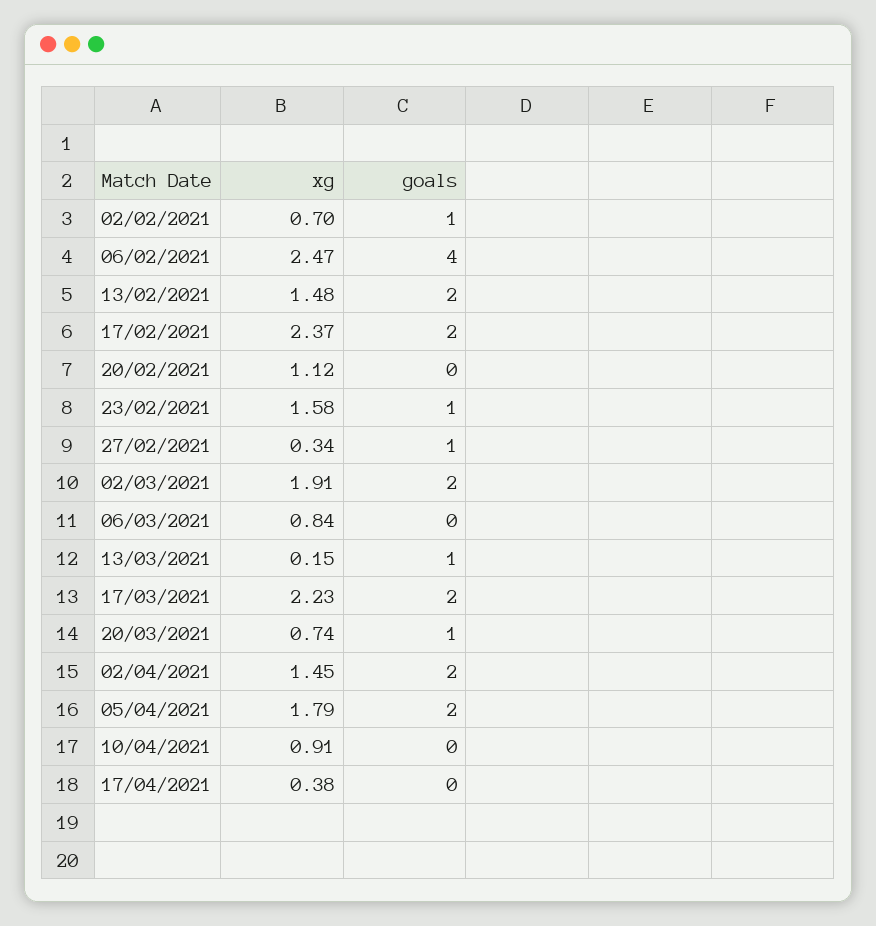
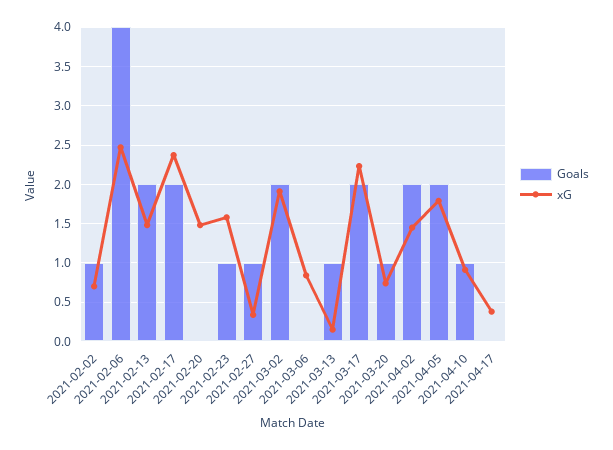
  {
    "xg": {
      "02/02/2021": 0.7,
      "06/02/2021": 2.47,
      "13/02/2021": 1.48,
      "17/02/2021": 2.37,
-     "20/02/2021": 1.12,
+     "20/02/2021": 1.5,
      "23/02/2021": 1.58,
      "27/02/2021": 0.34,
      "02/03/2021": 1.91,
      "06/03/2021": 0.84,
      "13/03/2021": 0.15,
      "17/03/2021": 2.23,
      "20/03/2021": 0.74,
      "02/04/2021": 1.45,
      "05/04/2021": 1.79,
      "10/04/2021": 0.91,
      "17/04/2021": 0.38
    },
    "goals": {
      "02/02/2021": 1,
      "06/02/2021": 4,
      "13/02/2021": 2,
      "17/02/2021": 2,
      "20/02/2021": 0,
      "23/02/2021": 1,
      "27/02/2021": 1,
      "02/03/2021": 2,
      "06/03/2021": 0,
      "13/03/2021": 1,
      "17/03/2021": 2,
      "20/03/2021": 1,
      "02/04/2021": 2,
      "05/04/2021": 2,
-     "10/04/2021": 0,
+     "10/04/2021": 1,
      "17/04/2021": 0
    }
  }

